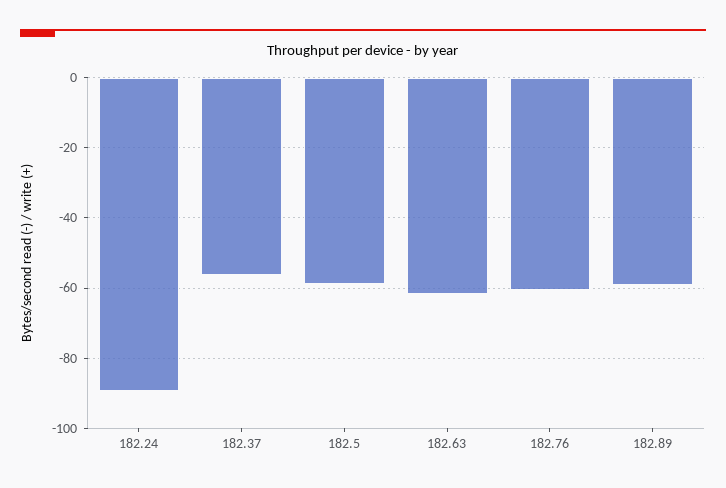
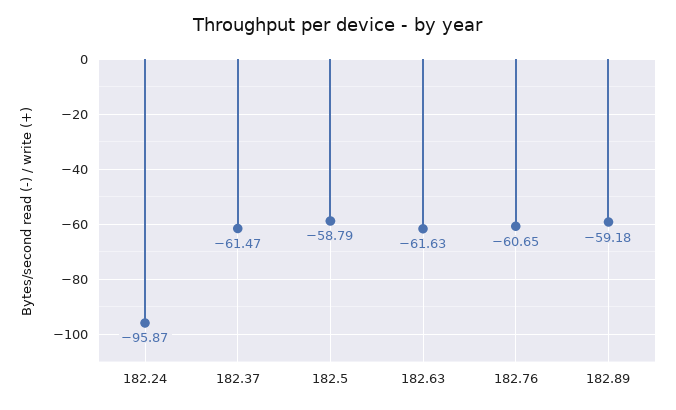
  {
-   "182.24": -90,
+   "182.24": -95.87,
-   "182.37": -56,
+   "182.37": -61.47,
    "182.5": -58.79,
    "182.63": -61.63,
    "182.76": -60.65,
    "182.89": -59.18
  }

